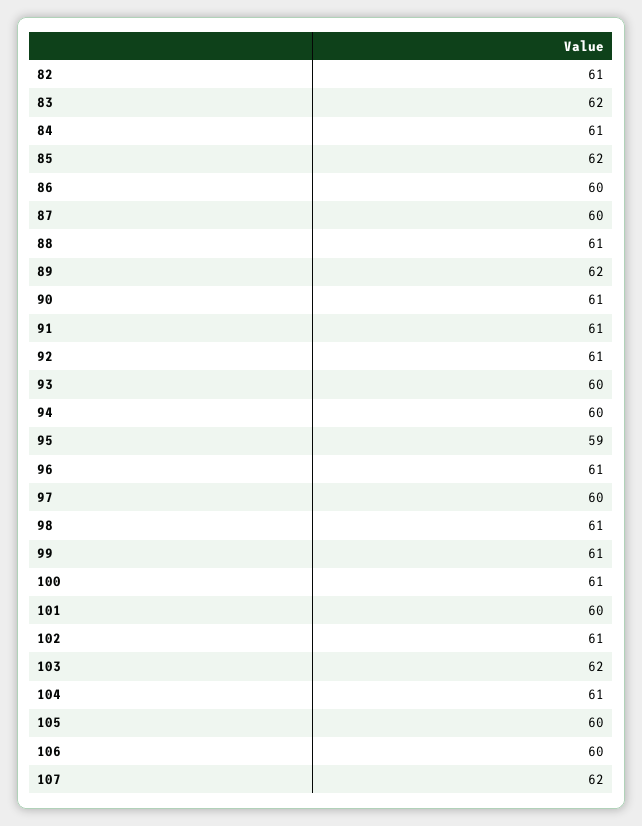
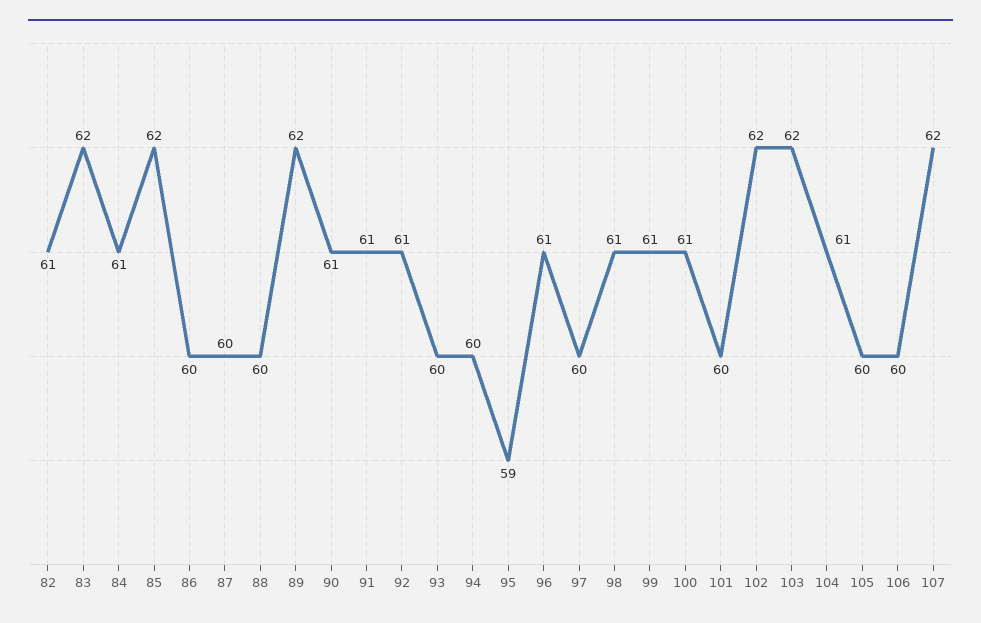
  {
    "82": 61,
    "83": 62,
    "84": 61,
    "85": 62,
    "86": 60,
    "87": 60,
-   "88": 61,
+   "88": 60,
    "89": 62,
    "90": 61,
    "91": 61,
    "92": 61,
    "93": 60,
    "94": 60,
    "95": 59,
    "96": 61,
    "97": 60,
    "98": 61,
    "99": 61,
    "100": 61,
    "101": 60,
-   "102": 61,
+   "102": 62,
    "103": 62,
    "104": 61,
    "105": 60,
    "106": 60,
    "107": 62
  }

